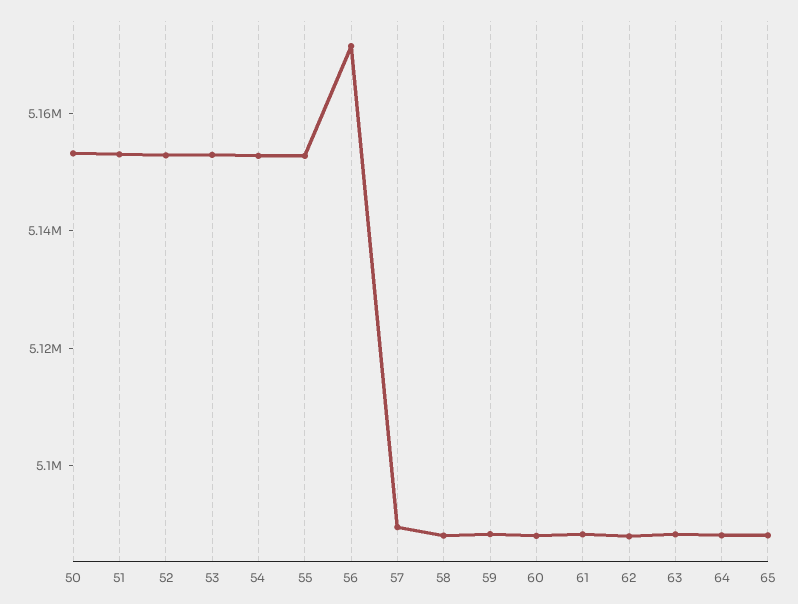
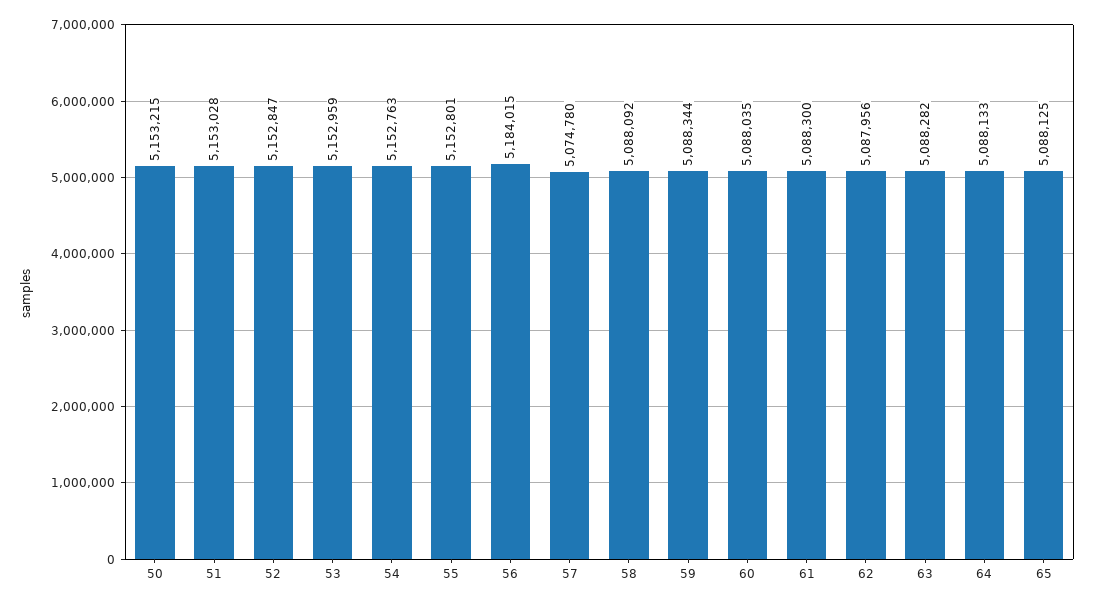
  {
    "50": 5153215,
    "51": 5153028,
    "52": 5152847,
    "53": 5152959,
    "54": 5152763,
    "55": 5152801,
-   "56": 5170000,
+   "56": 5184015,
-   "57": 5090000,
+   "57": 5074780,
    "58": 5088092,
    "59": 5088344,
    "60": 5088035,
    "61": 5088300,
    "62": 5087956,
    "63": 5088282,
    "64": 5088133,
    "65": 5088125
  }

